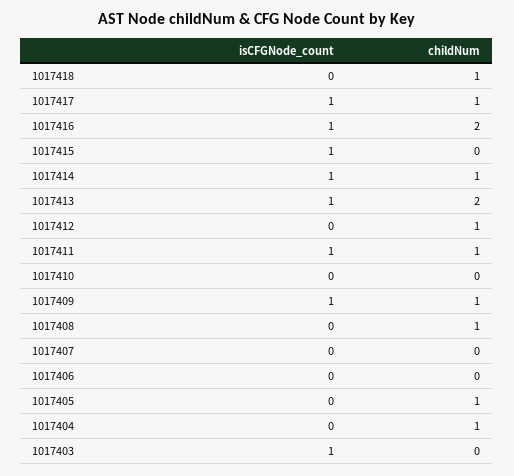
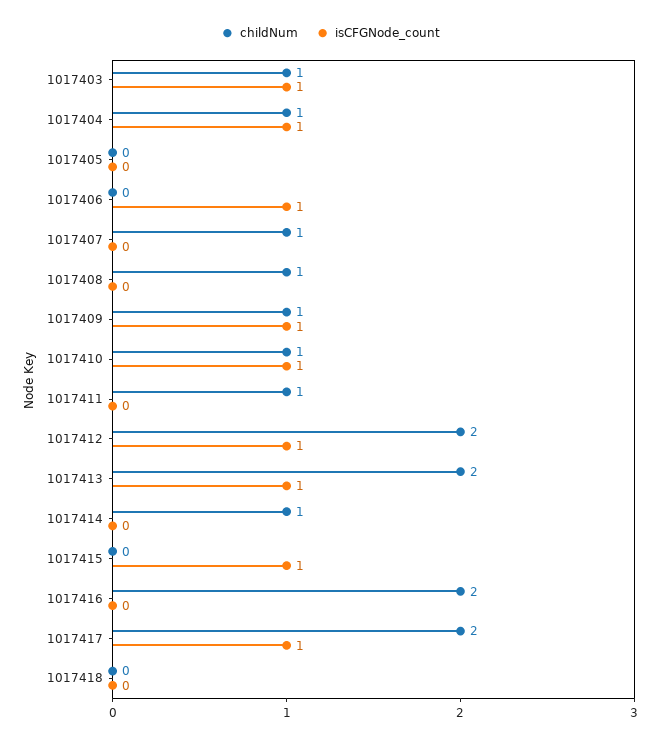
  {
    "isCFGNode_count": {
      "1017418": 0,
      "1017417": 1,
-     "1017416": 1,
+     "1017416": 0,
      "1017415": 1,
-     "1017414": 1,
+     "1017414": 0,
      "1017413": 1,
-     "1017412": 0,
+     "1017412": 1,
-     "1017411": 1,
+     "1017411": 0,
-     "1017410": 0,
+     "1017410": 1,
      "1017409": 1,
      "1017408": 0,
      "1017407": 0,
-     "1017406": 0,
+     "1017406": 1,
      "1017405": 0,
-     "1017404": 0,
+     "1017404": 1,
      "1017403": 1
    },
    "childNum": {
-     "1017418": 1,
+     "1017418": 0,
-     "1017417": 1,
+     "1017417": 2,
      "1017416": 2,
      "1017415": 0,
      "1017414": 1,
      "1017413": 2,
-     "1017412": 1,
+     "1017412": 2,
      "1017411": 1,
-     "1017410": 0,
+     "1017410": 1,
      "1017409": 1,
      "1017408": 1,
-     "1017407": 0,
+     "1017407": 1,
      "1017406": 0,
-     "1017405": 1,
+     "1017405": 0,
      "1017404": 1,
-     "1017403": 0
+     "1017403": 1
    }
  }

